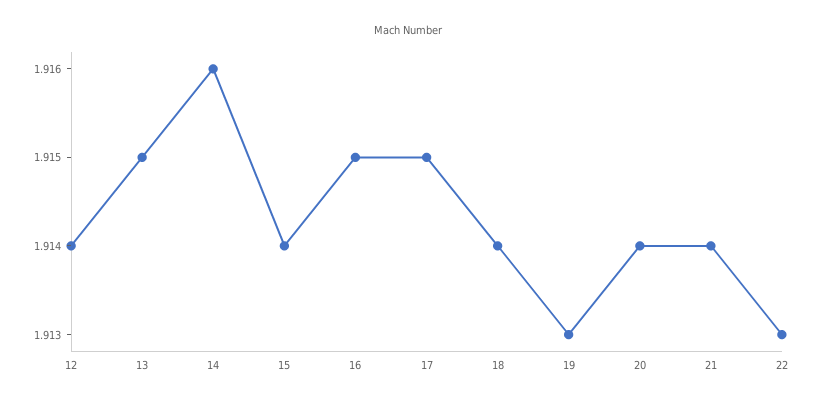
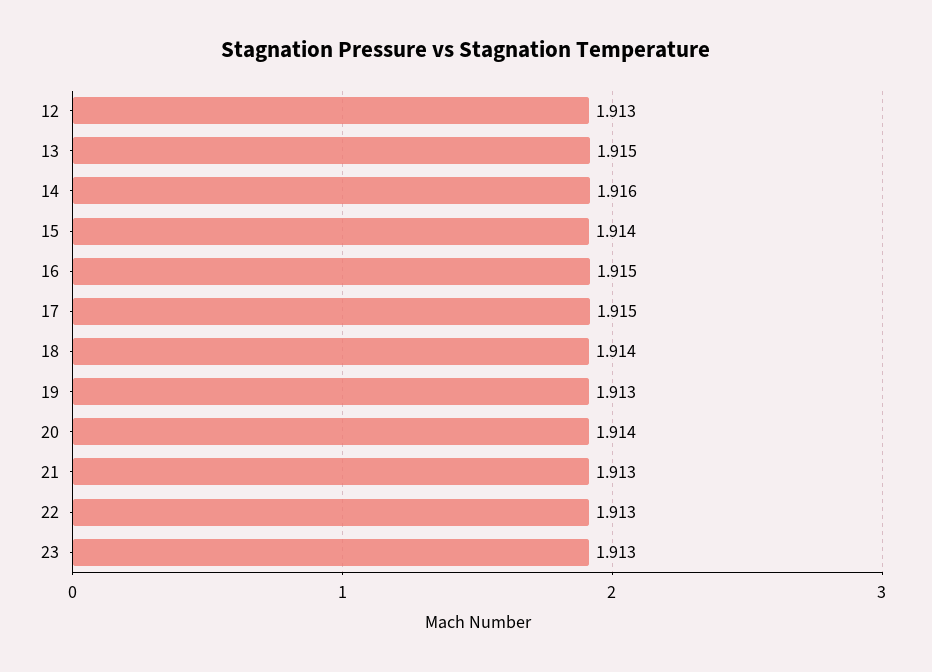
  {
-   "12": 1.914,
+   "12": 1.913,
    "13": 1.915,
    "14": 1.916,
    "15": 1.914,
    "16": 1.915,
    "17": 1.915,
    "18": 1.914,
    "19": 1.913,
    "20": 1.914,
-   "21": 1.914,
+   "21": 1.913,
-   "22": 1.913
+   "22": 1.913,
+   "23": 1.913
  }

